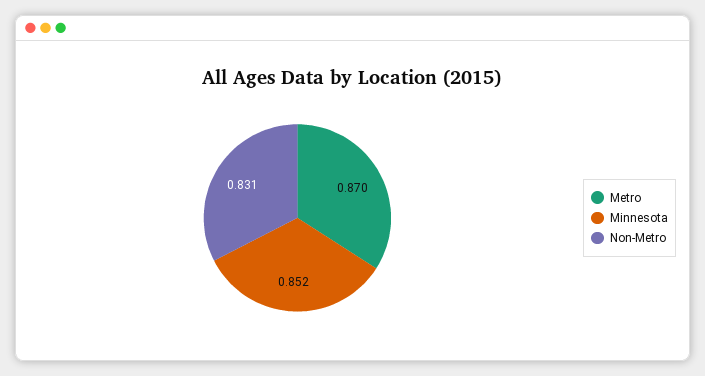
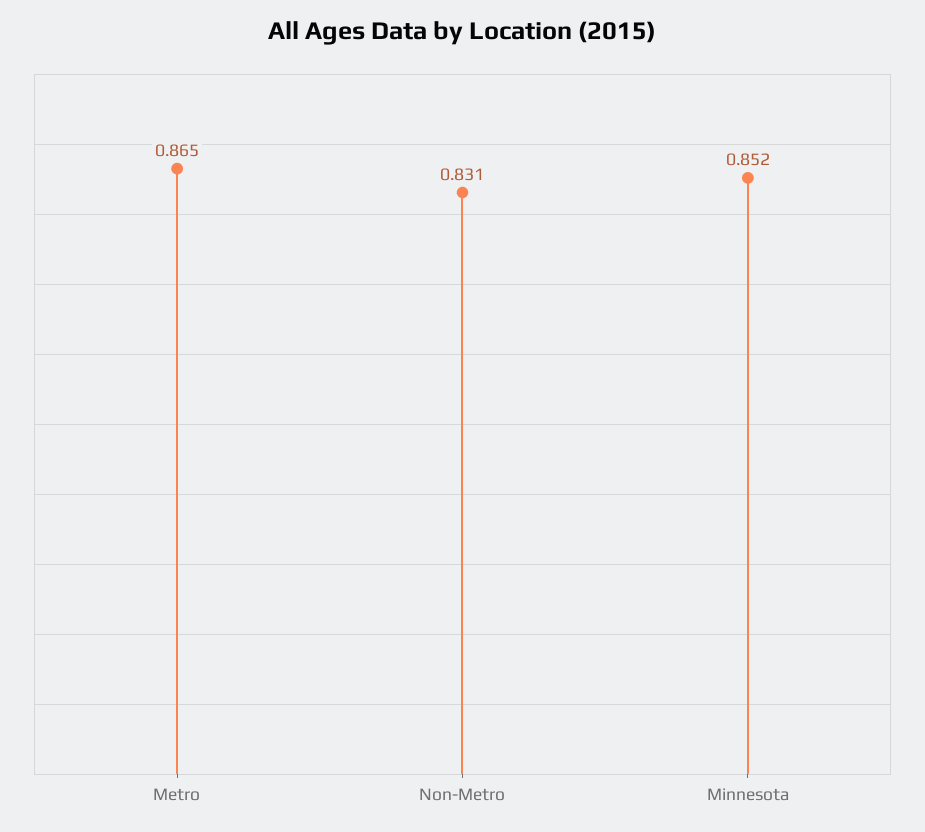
  {
-   "Metro": 0.87,
+   "Metro": 0.865,
    "Minnesota": 0.852,
    "Non-Metro": 0.831
  }

